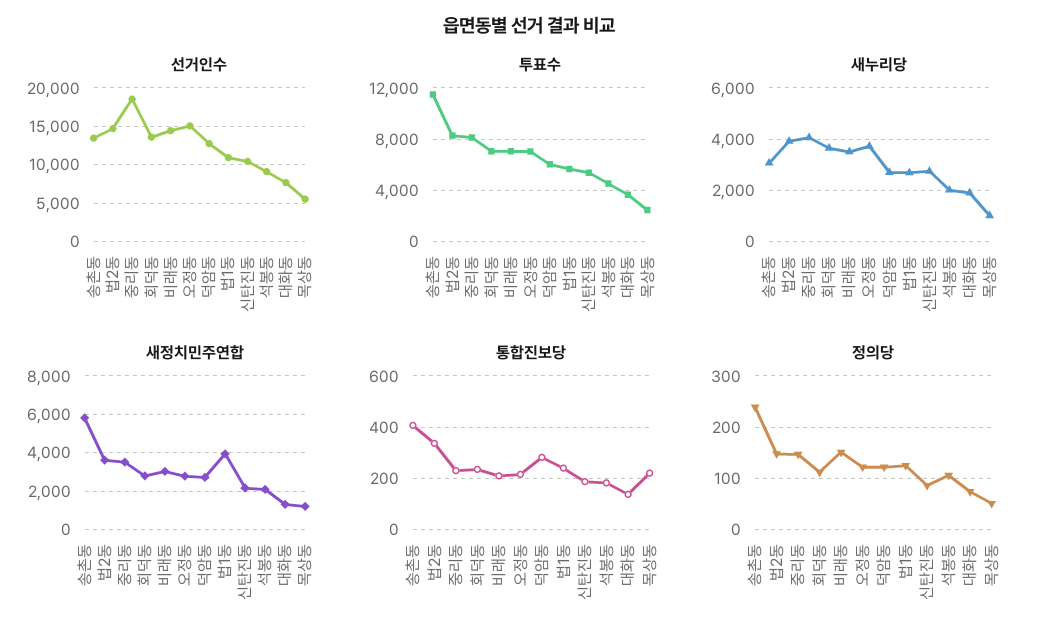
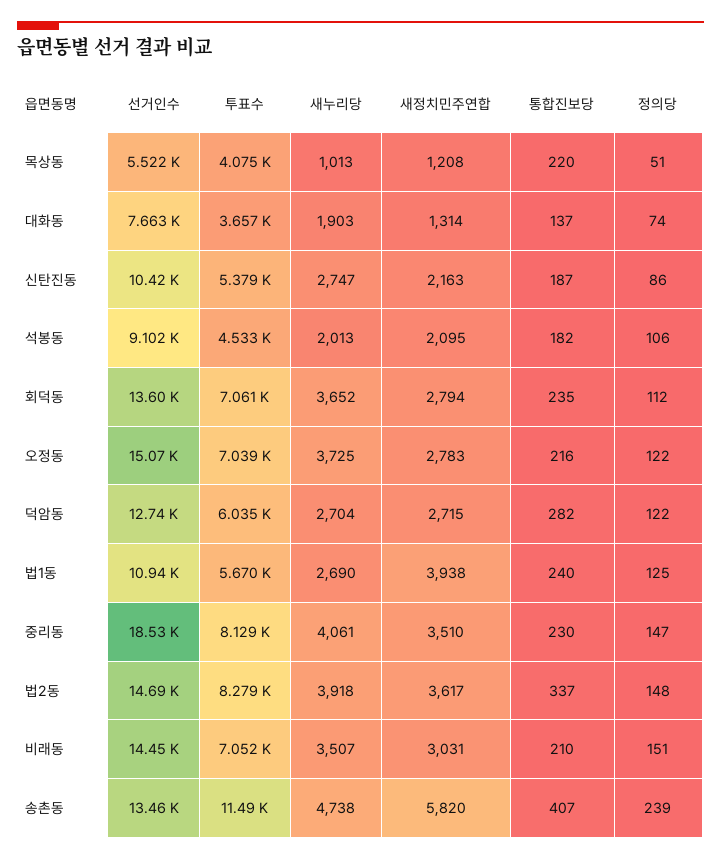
  {
    "선거인수": {
      "송촌동": 13460,
      "법2동": 14690,
      "중리동": 18530,
      "회덕동": 13600,
      "비래동": 14450,
      "오정동": 15070,
      "덕암동": 12740,
      "법1동": 10940,
      "신탄진동": 10420,
      "석봉동": 9102,
      "대화동": 7663,
      "목상동": 5522
    },
    "투표수": {
      "송촌동": 11490,
      "법2동": 8279,
      "중리동": 8129,
      "회덕동": 7061,
      "비래동": 7052,
      "오정동": 7039,
      "덕암동": 6035,
      "법1동": 5670,
      "신탄진동": 5379,
      "석봉동": 4533,
      "대화동": 3657,
-     "목상동": 2500
+     "목상동": 4075
    },
    "새누리당": {
-     "송촌동": 3000,
+     "송촌동": 4738,
      "법2동": 3918,
      "중리동": 4061,
      "회덕동": 3652,
      "비래동": 3507,
      "오정동": 3725,
      "덕암동": 2704,
      "법1동": 2690,
      "신탄진동": 2747,
      "석봉동": 2013,
      "대화동": 1903,
      "목상동": 1013
    },
    "새정치민주연합": {
      "송촌동": 5820,
      "법2동": 3617,
      "중리동": 3510,
      "회덕동": 2794,
      "비래동": 3031,
      "오정동": 2783,
      "덕암동": 2715,
      "법1동": 3938,
      "신탄진동": 2163,
      "석봉동": 2095,
      "대화동": 1314,
      "목상동": 1208
    },
    "통합진보당": {
      "송촌동": 407,
      "법2동": 337,
      "중리동": 230,
      "회덕동": 235,
      "비래동": 210,
      "오정동": 216,
      "덕암동": 282,
      "법1동": 240,
      "신탄진동": 187,
      "석봉동": 182,
      "대화동": 137,
      "목상동": 220
    },
    "정의당": {
      "송촌동": 239,
      "법2동": 148,
      "중리동": 147,
      "회덕동": 112,
      "비래동": 151,
      "오정동": 122,
      "덕암동": 122,
      "법1동": 125,
      "신탄진동": 86,
      "석봉동": 106,
      "대화동": 74,
      "목상동": 51
    }
  }

